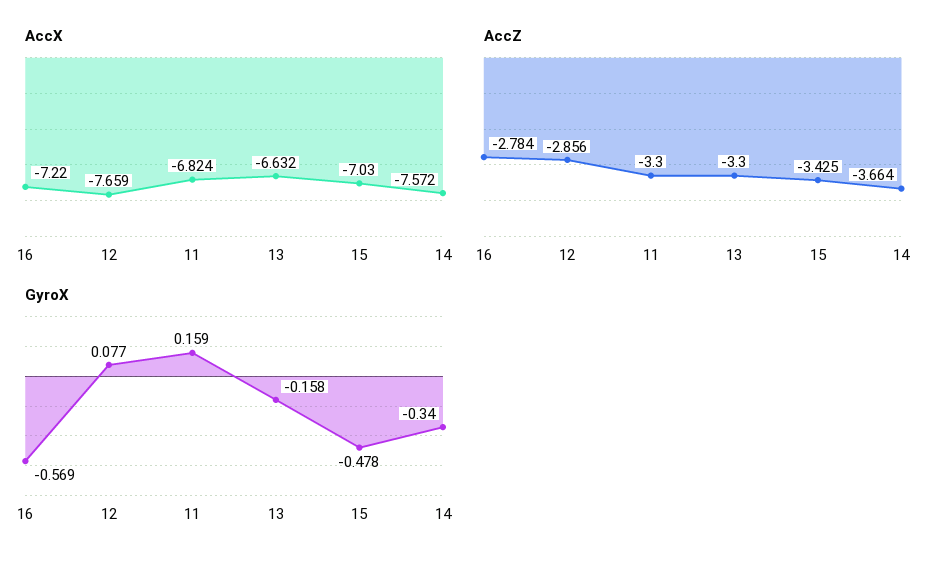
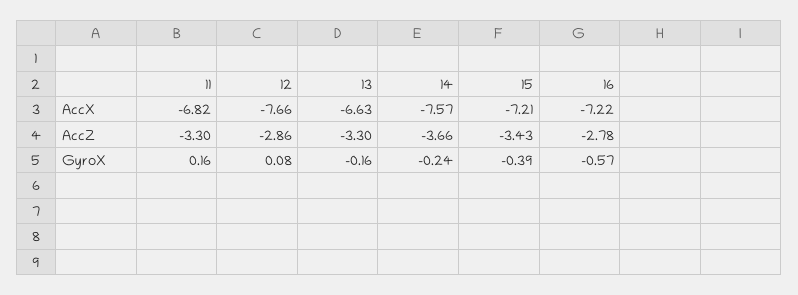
  {
    "AccX": {
      "16": -7.22,
      "12": -7.659,
      "11": -6.824,
      "13": -6.632,
-     "15": -7.03,
+     "15": -7.21,
      "14": -7.572
    },
    "AccZ": {
      "16": -2.784,
      "12": -2.856,
      "11": -3.3,
      "13": -3.3,
      "15": -3.425,
      "14": -3.664
    },
    "GyroX": {
      "16": -0.569,
      "12": 0.077,
      "11": 0.159,
      "13": -0.158,
-     "15": -0.478,
+     "15": -0.39,
-     "14": -0.34
+     "14": -0.24
    }
  }

